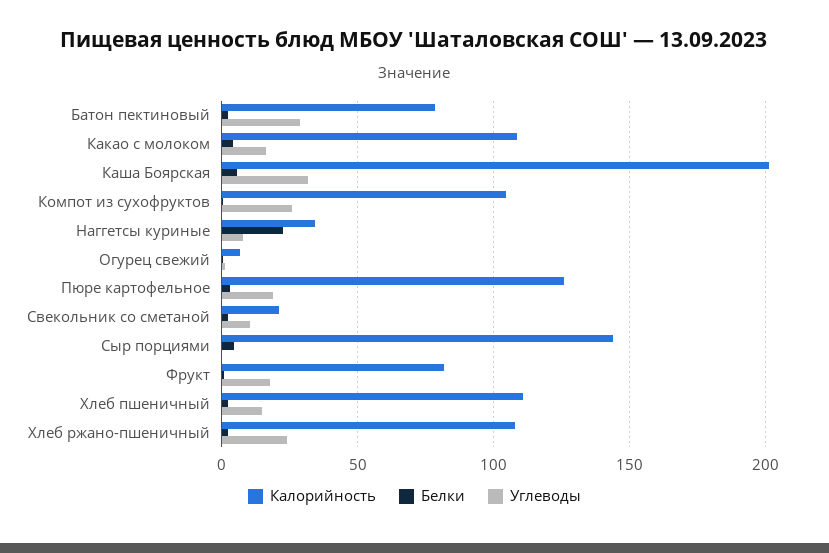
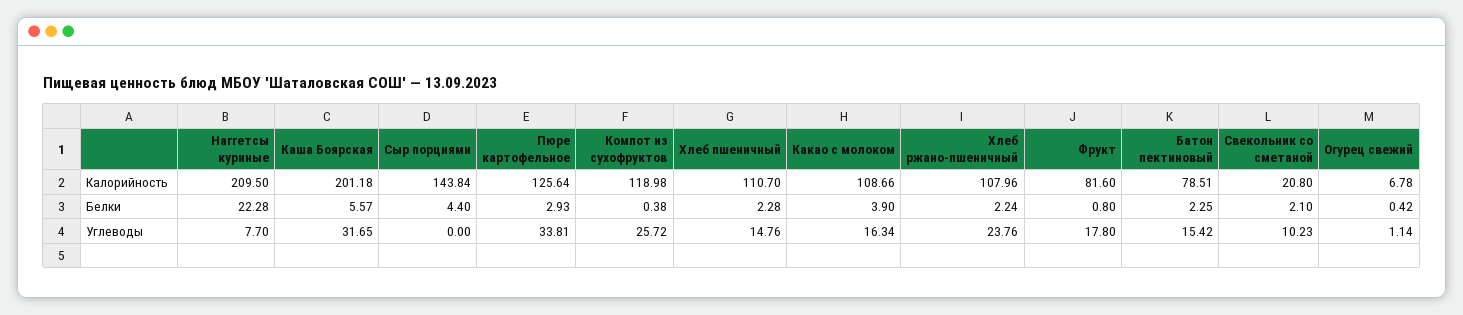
  {
    "Калорийность": {
      "Батон пектиновый": 78.51,
      "Какао с молоком": 108.66,
      "Каша Боярская": 201.18,
-     "Компот из сухофруктов": 105,
+     "Компот из сухофруктов": 118.98,
-     "Наггетсы куриные": 35,
+     "Наггетсы куриные": 209.5,
      "Огурец свежий": 6.78,
      "Пюре картофельное": 125.64,
      "Свекольник со сметаной": 20.8,
      "Сыр порциями": 143.84,
      "Фрукт": 81.6,
      "Хлеб пшеничный": 110.7,
      "Хлеб ржано-пшеничный": 107.96
    },
    "Белки": {
      "Батон пектиновый": 2.25,
      "Какао с молоком": 3.9,
      "Каша Боярская": 5.57,
      "Компот из сухофруктов": 0.38,
      "Наггетсы куриные": 22.28,
      "Огурец свежий": 0.42,
      "Пюре картофельное": 2.93,
      "Свекольник со сметаной": 2.1,
      "Сыр порциями": 4.4,
      "Фрукт": 0.8,
      "Хлеб пшеничный": 2.28,
      "Хлеб ржано-пшеничный": 2.24
    },
    "Углеводы": {
-     "Батон пектиновый": 30,
+     "Батон пектиновый": 15.42,
      "Какао с молоком": 16.34,
      "Каша Боярская": 31.65,
      "Компот из сухофруктов": 25.72,
      "Наггетсы куриные": 7.7,
      "Огурец свежий": 1.14,
-     "Пюре картофельное": 20,
+     "Пюре картофельное": 33.81,
      "Свекольник со сметаной": 10.23,
      "Сыр порциями": 0,
      "Фрукт": 17.8,
      "Хлеб пшеничный": 14.76,
      "Хлеб ржано-пшеничный": 23.76
    }
  }

